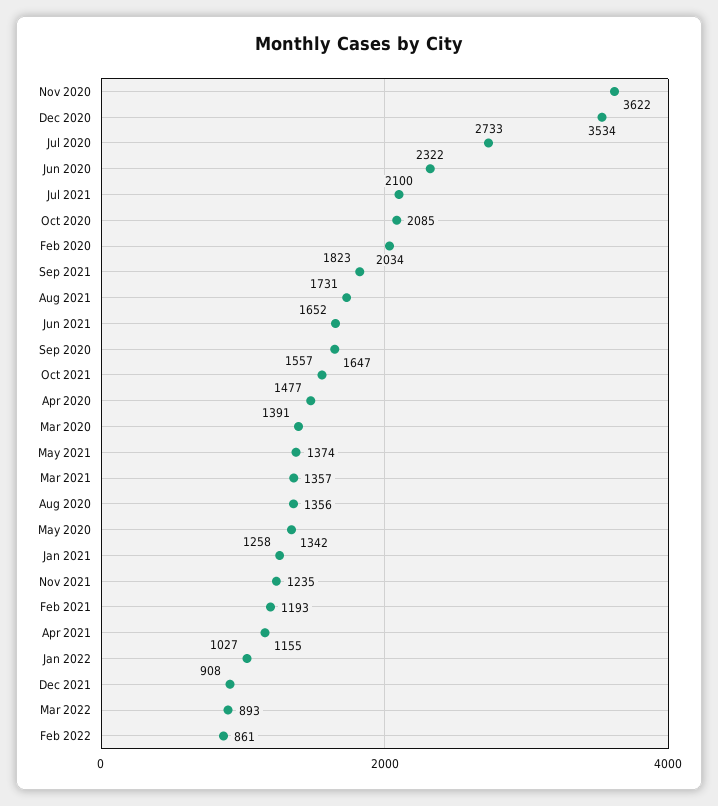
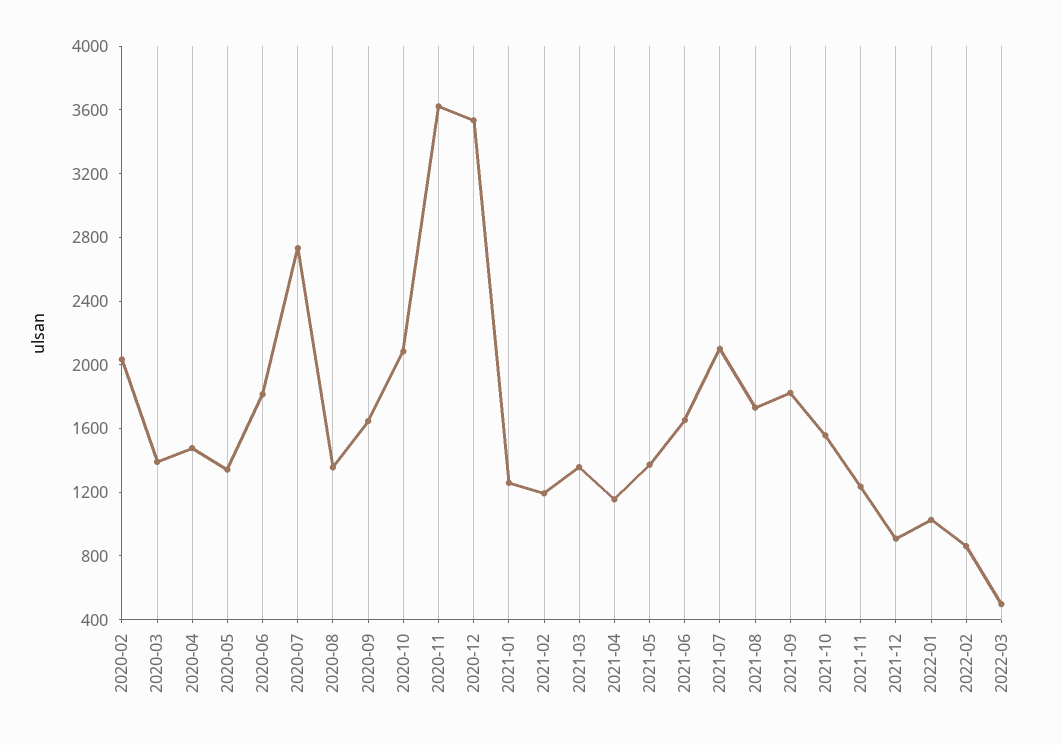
  {
    "Nov 2020": 3622,
    "Dec 2020": 3534,
    "Jul 2020": 2733,
-   "Jun 2020": 2322,
+   "Jun 2020": 1800,
    "Jul 2021": 2100,
    "Oct 2020": 2085,
    "Feb 2020": 2034,
    "Sep 2021": 1823,
    "Aug 2021": 1731,
    "Jun 2021": 1652,
    "Sep 2020": 1647,
    "Oct 2021": 1557,
    "Apr 2020": 1477,
    "Mar 2020": 1391,
    "May 2021": 1374,
    "Mar 2021": 1357,
    "Aug 2020": 1356,
    "May 2020": 1342,
    "Jan 2021": 1258,
    "Nov 2021": 1235,
    "Feb 2021": 1193,
    "Apr 2021": 1155,
    "Jan 2022": 1027,
    "Dec 2021": 908,
-   "Mar 2022": 893,
+   "Mar 2022": 500,
    "Feb 2022": 861
  }

